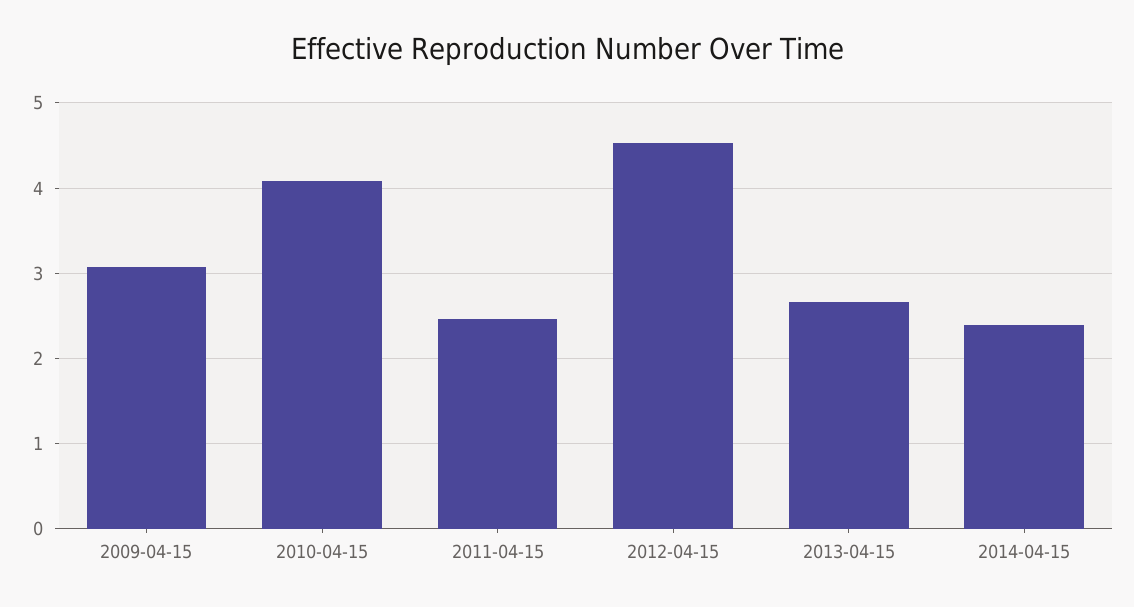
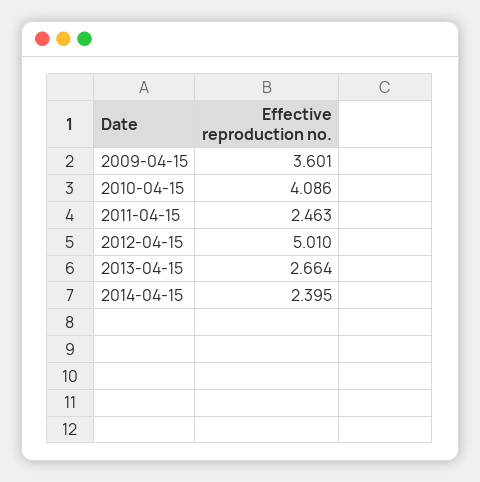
  {
-   "2009-04-15": 3.1,
+   "2009-04-15": 3.601,
    "2010-04-15": 4.086,
    "2011-04-15": 2.463,
-   "2012-04-15": 4.5,
+   "2012-04-15": 5.01,
    "2013-04-15": 2.664,
    "2014-04-15": 2.395
  }

